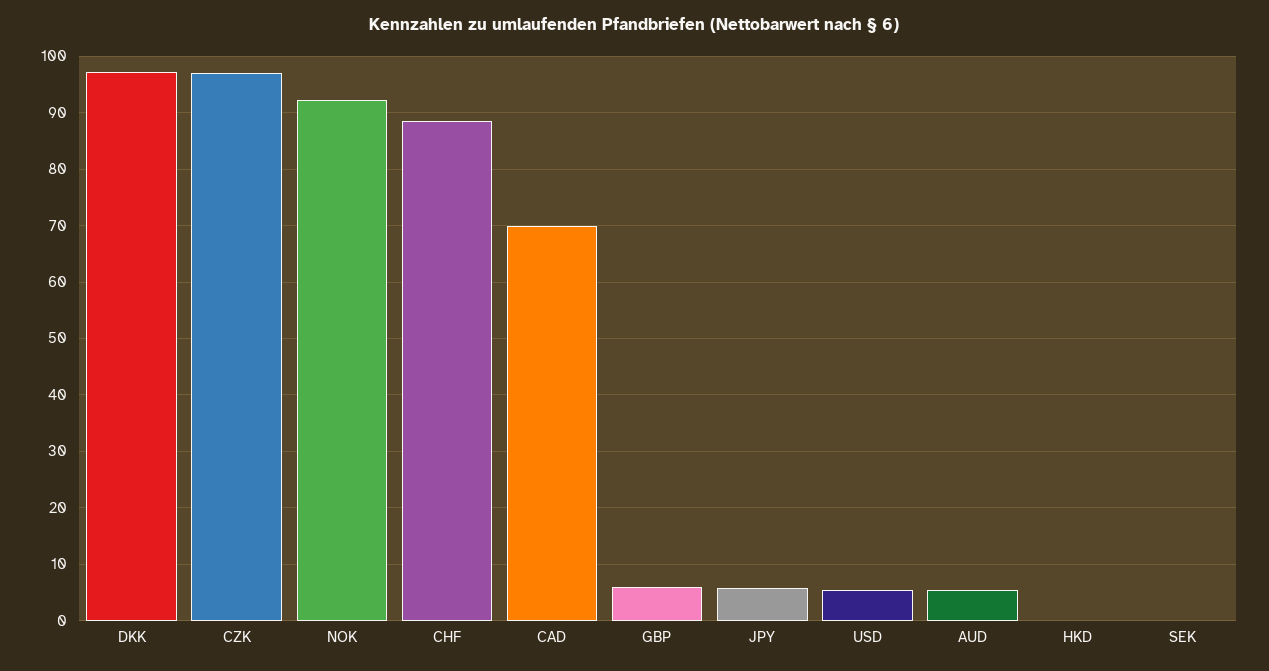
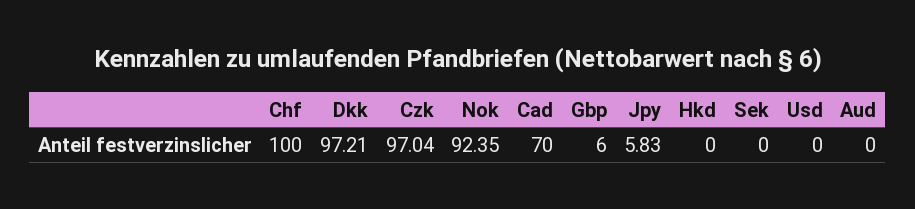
  {
    "DKK": 97.21,
    "CZK": 97.04,
    "NOK": 92.35,
-   "CHF": 88,
+   "CHF": 100,
    "CAD": 70,
    "GBP": 6,
    "JPY": 5.83,
-   "USD": 6,
+   "USD": 0,
-   "AUD": 6,
+   "AUD": 0,
    "HKD": 0,
    "SEK": 0
  }

